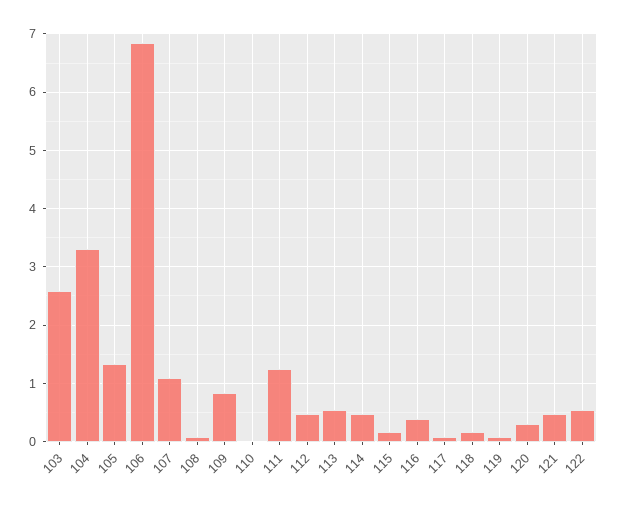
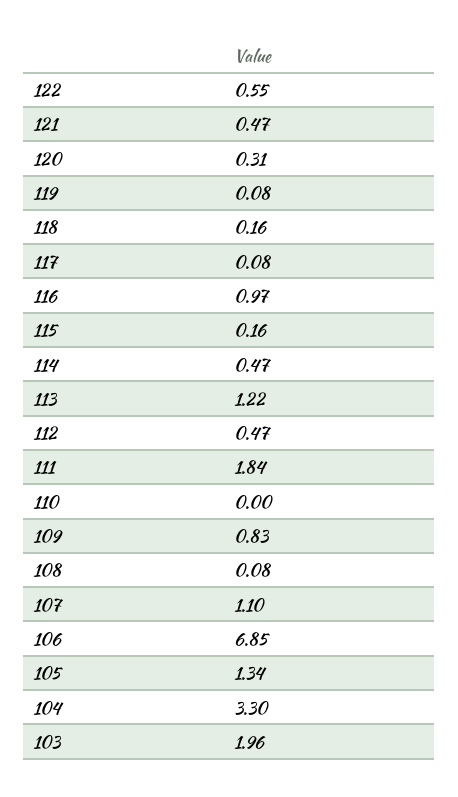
  {
-   "103": 2.6,
+   "103": 1.96,
    "104": 3.3,
    "105": 1.34,
    "106": 6.85,
    "107": 1.1,
    "108": 0.08,
    "109": 0.83,
    "110": 0,
-   "111": 1.2,
+   "111": 1.84,
    "112": 0.47,
-   "113": 0.6,
+   "113": 1.22,
    "114": 0.47,
    "115": 0.16,
-   "116": 0.4,
+   "116": 0.97,
    "117": 0.08,
    "118": 0.16,
    "119": 0.08,
    "120": 0.31,
    "121": 0.47,
    "122": 0.55
  }

